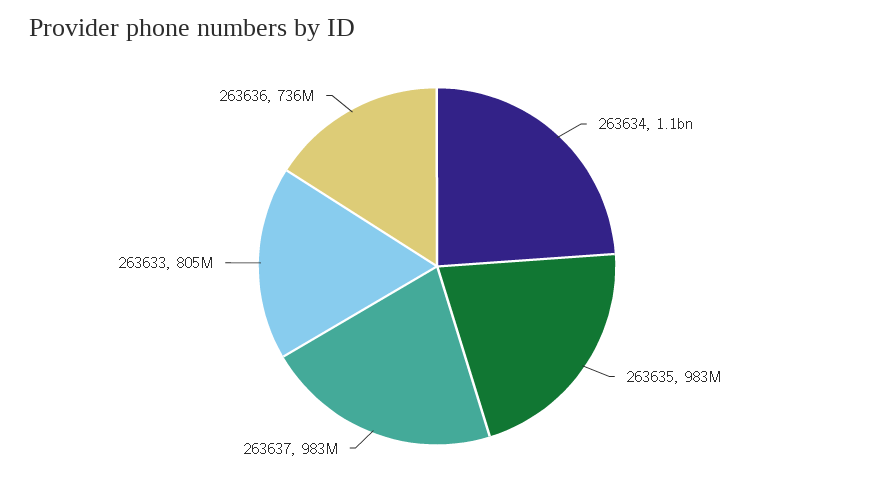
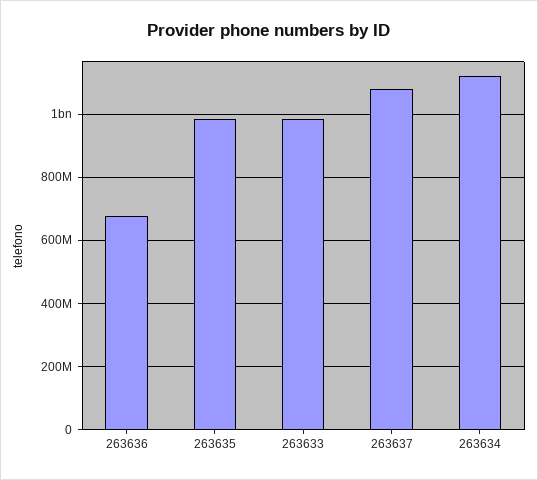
  {
    "263634": 1100000000,
    "263635": 983000000,
-   "263637": 983000000,
+   "263637": 1080000000,
-   "263633": 805000000,
+   "263633": 980000000,
-   "263636": 736000000
+   "263636": 680000000
  }

